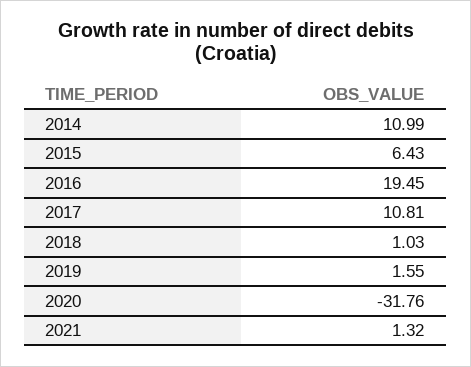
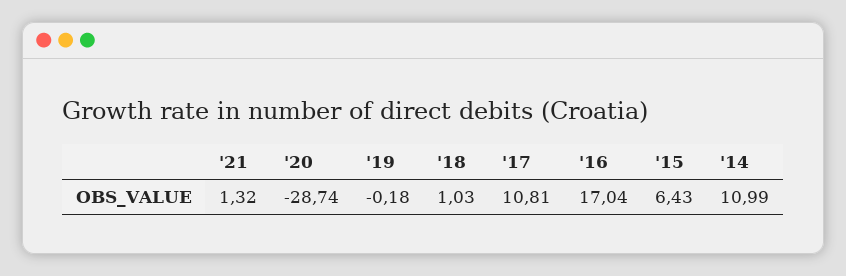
  {
    "2014": 10.99,
    "2015": 6.43,
-   "2016": 19.45,
+   "2016": 17.04,
    "2017": 10.81,
    "2018": 1.03,
-   "2019": 1.55,
+   "2019": -0.18,
-   "2020": -31.76,
+   "2020": -28.74,
    "2021": 1.32
  }

